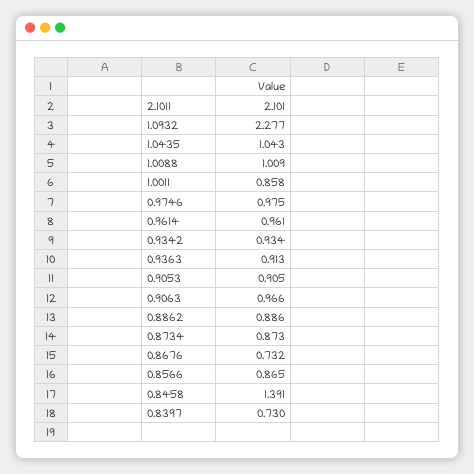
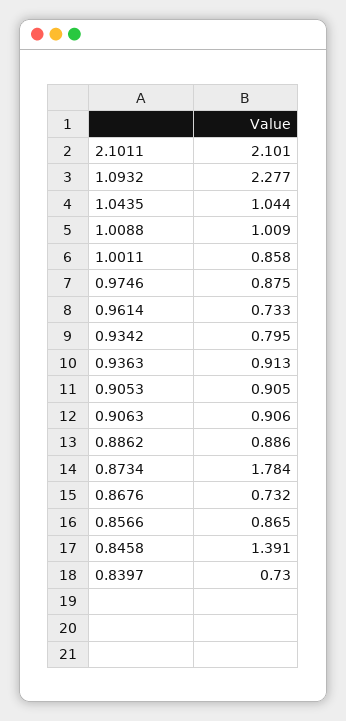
  {
    "2.1011": 2.101,
    "1.0932": 2.277,
-   "1.0435": 1.043,
+   "1.0435": 1.044,
    "1.0088": 1.009,
    "1.0011": 0.858,
-   "0.9746": 0.975,
+   "0.9746": 0.875,
-   "0.9614": 0.961,
+   "0.9614": 0.733,
-   "0.9342": 0.934,
+   "0.9342": 0.795,
    "0.9363": 0.913,
    "0.9053": 0.905,
-   "0.9063": 0.966,
+   "0.9063": 0.906,
    "0.8862": 0.886,
-   "0.8734": 0.873,
+   "0.8734": 1.784,
    "0.8676": 0.732,
    "0.8566": 0.865,
    "0.8458": 1.391,
    "0.8397": 0.73
  }

